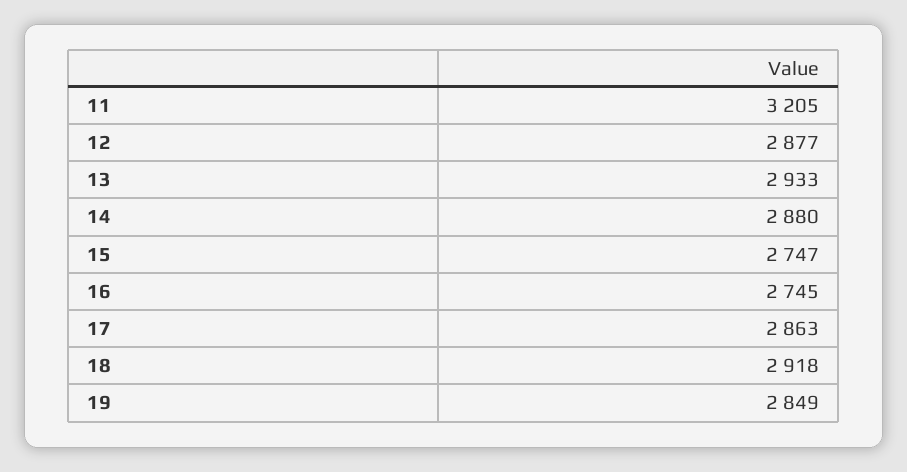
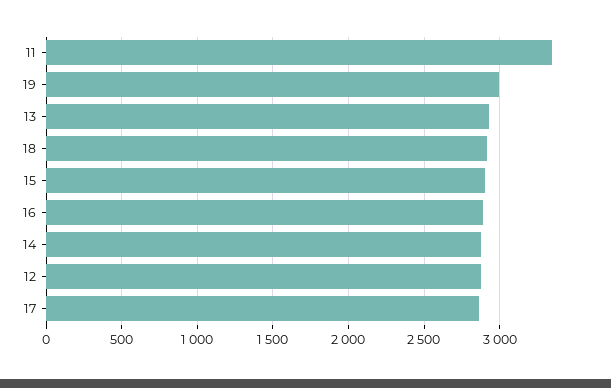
  {
-   "11": 3205,
+   "11": 3350,
    "12": 2877,
    "13": 2933,
    "14": 2880,
-   "15": 2747,
+   "15": 2900,
-   "16": 2745,
+   "16": 2900,
    "17": 2863,
    "18": 2918,
-   "19": 2849
+   "19": 3000
  }

